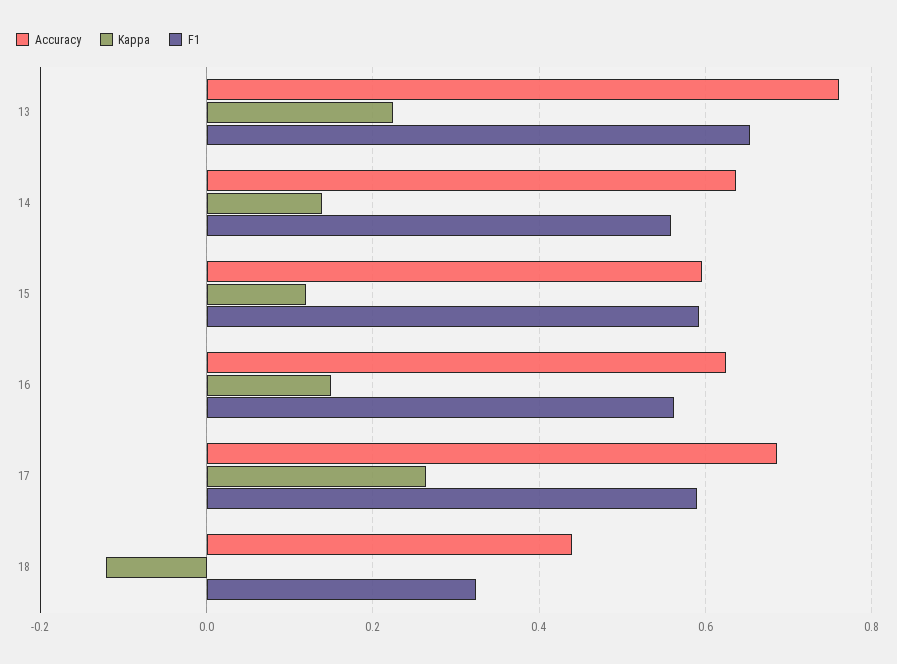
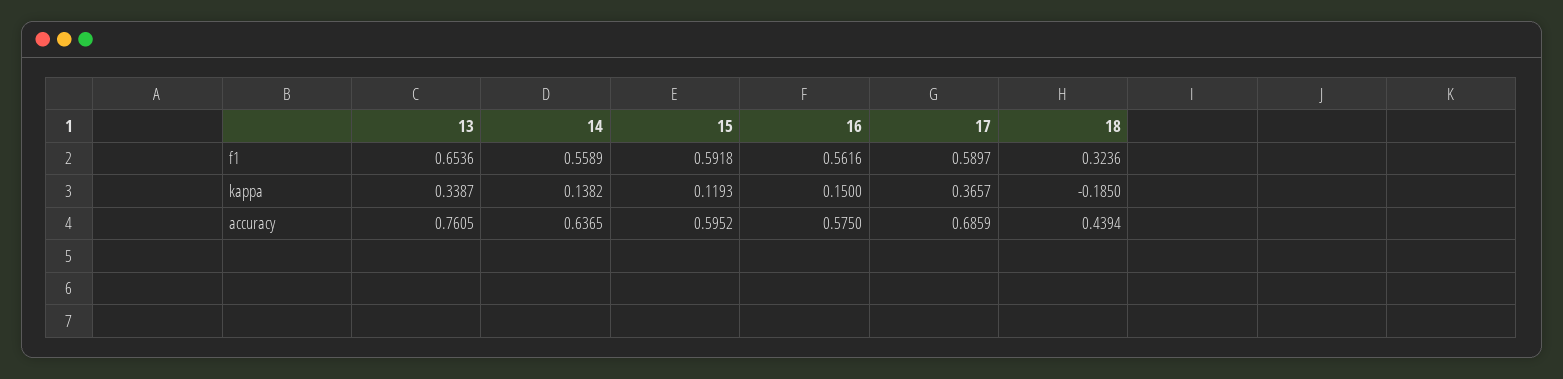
  {
    "Accuracy": {
      "13": 0.7605,
      "14": 0.6365,
      "15": 0.5952,
-     "16": 0.62,
+     "16": 0.575,
      "17": 0.6859,
      "18": 0.4394
    },
    "Kappa": {
-     "13": 0.22,
+     "13": 0.3387,
      "14": 0.1382,
      "15": 0.1193,
      "16": 0.15,
-     "17": 0.26,
+     "17": 0.3657,
-     "18": -0.12
+     "18": -0.185
    },
    "F1": {
      "13": 0.6536,
      "14": 0.5589,
      "15": 0.5918,
      "16": 0.5616,
      "17": 0.5897,
      "18": 0.3236
    }
  }

